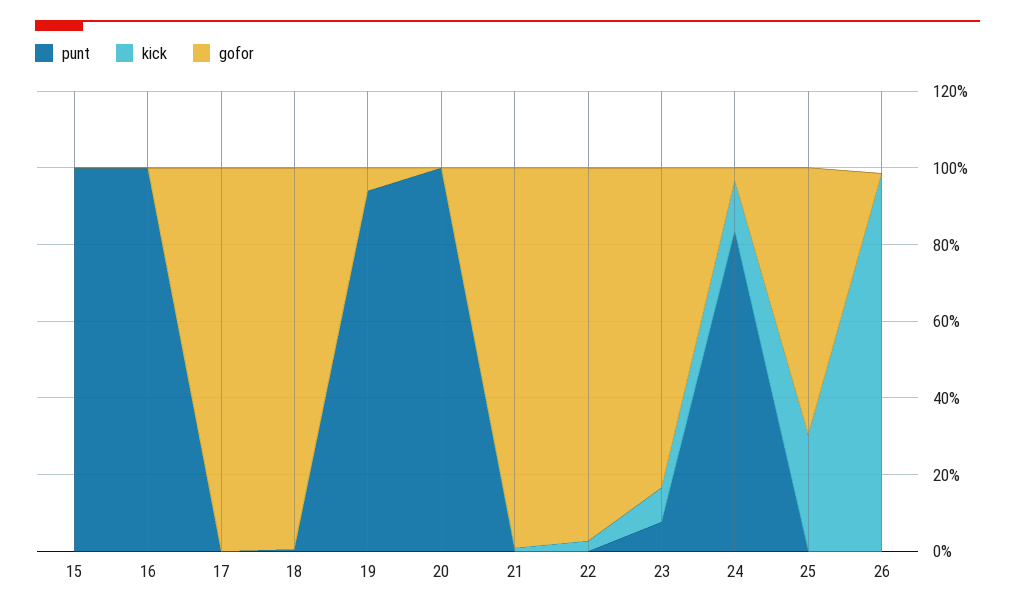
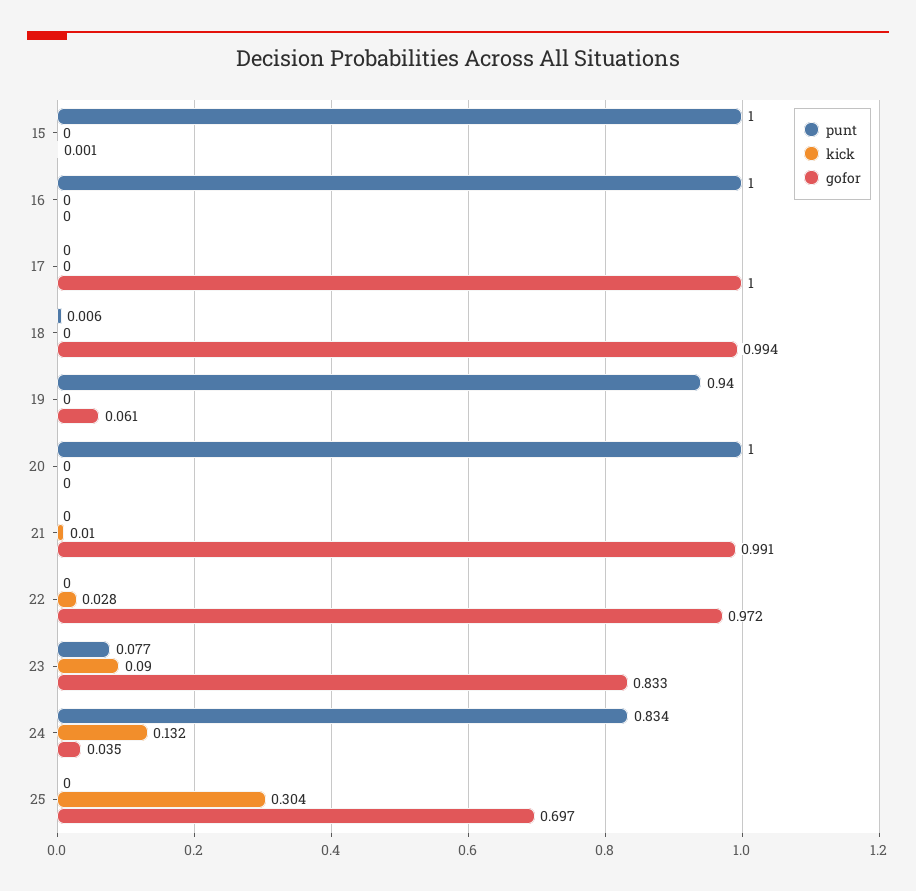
  {
    "punt": {
      "15": 1,
      "16": 1,
      "17": 0,
      "18": 0.006,
      "19": 0.94,
      "20": 1,
      "21": 0,
      "22": 0,
      "23": 0.077,
      "24": 0.834,
-     "25": 0,
+     "25": 0
-     "26": 0
    },
    "kick": {
      "15": 0,
      "16": 0,
      "17": 0,
      "18": 0,
      "19": 0,
      "20": 0,
      "21": 0.01,
      "22": 0.028,
      "23": 0.09,
      "24": 0.132,
-     "25": 0.304,
+     "25": 0.304
-     "26": 1
    },
    "gofor": {
      "15": 0.001,
      "16": 0,
      "17": 1,
      "18": 0.994,
      "19": 0.061,
      "20": 0,
      "21": 0.991,
      "22": 0.972,
      "23": 0.833,
      "24": 0.035,
-     "25": 0.697,
+     "25": 0.697
-     "26": 0
    }
  }

